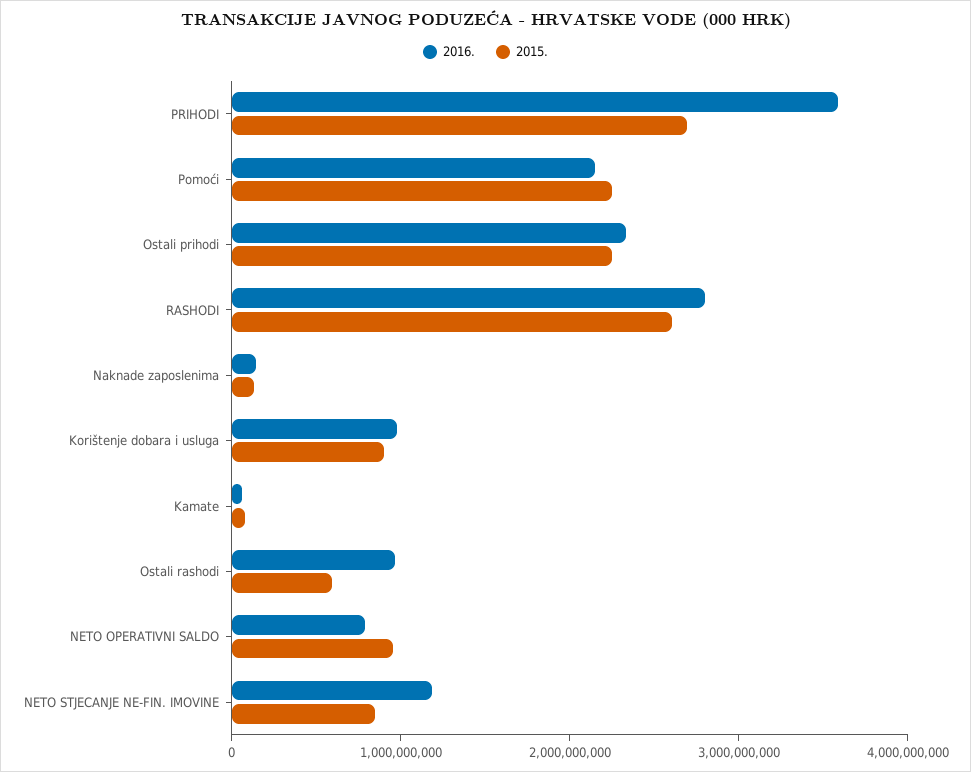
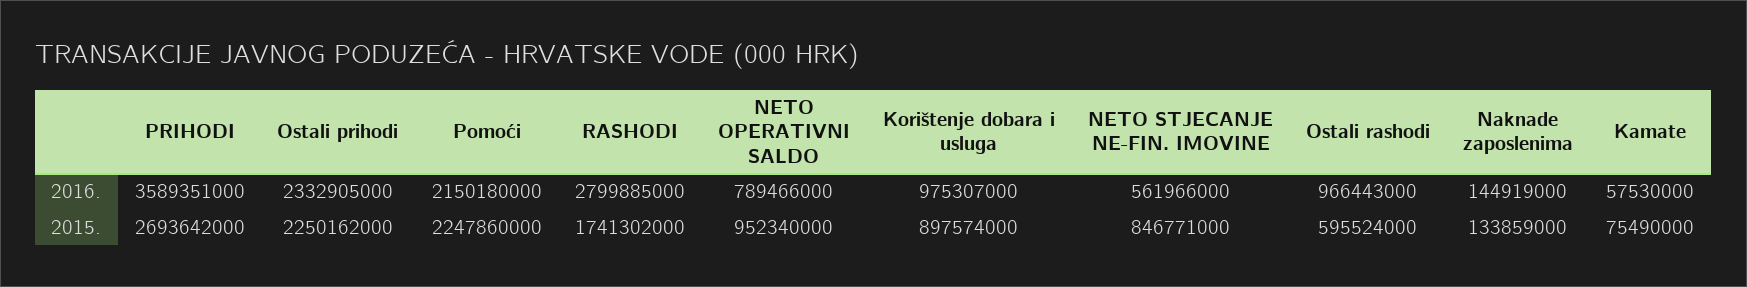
  {
    "2016.": {
      "PRIHODI": 3589351000,
      "Pomoći": 2150180000,
      "Ostali prihodi": 2332905000,
      "RASHODI": 2799885000,
      "Naknade zaposlenima": 144919000,
      "Korištenje dobara i usluga": 975307000,
      "Kamate": 57530000,
      "Ostali rashodi": 966443000,
      "NETO OPERATIVNI SALDO": 789466000,
-     "NETO STJECANJE NE-FIN. IMOVINE": 1200000000
+     "NETO STJECANJE NE-FIN. IMOVINE": 561966000
    },
    "2015.": {
      "PRIHODI": 2693642000,
      "Pomoći": 2247860000,
      "Ostali prihodi": 2250162000,
-     "RASHODI": 2600000000,
+     "RASHODI": 1741302000,
      "Naknade zaposlenima": 133859000,
      "Korištenje dobara i usluga": 897574000,
      "Kamate": 75490000,
      "Ostali rashodi": 595524000,
      "NETO OPERATIVNI SALDO": 952340000,
      "NETO STJECANJE NE-FIN. IMOVINE": 846771000
    }
  }

